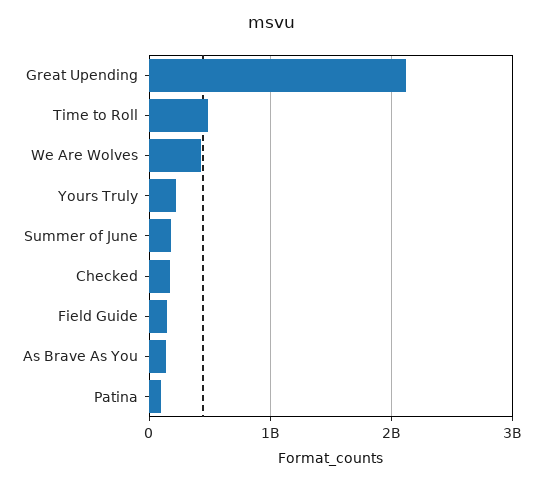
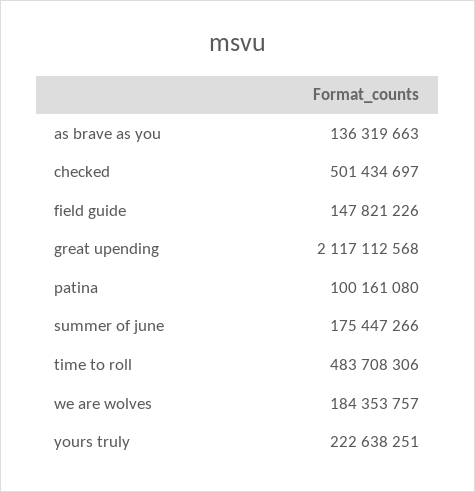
  {
    "Great Upending": 2117112568,
    "Time to Roll": 483708306,
-   "We Are Wolves": 400000000,
+   "We Are Wolves": 184353757,
    "Yours Truly": 222638251,
    "Summer of June": 175447266,
-   "Checked": 200000000,
+   "Checked": 501434697,
    "Field Guide": 147821226,
    "As Brave As You": 136319663,
    "Patina": 100161080
  }

